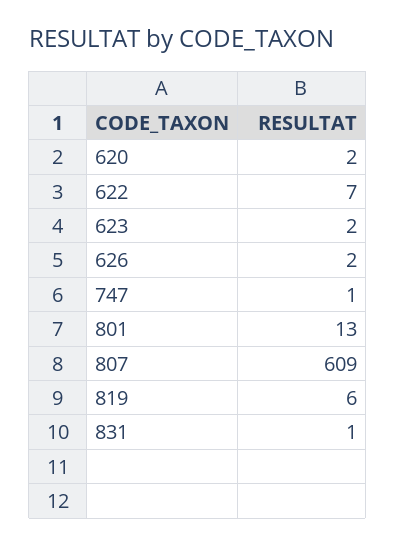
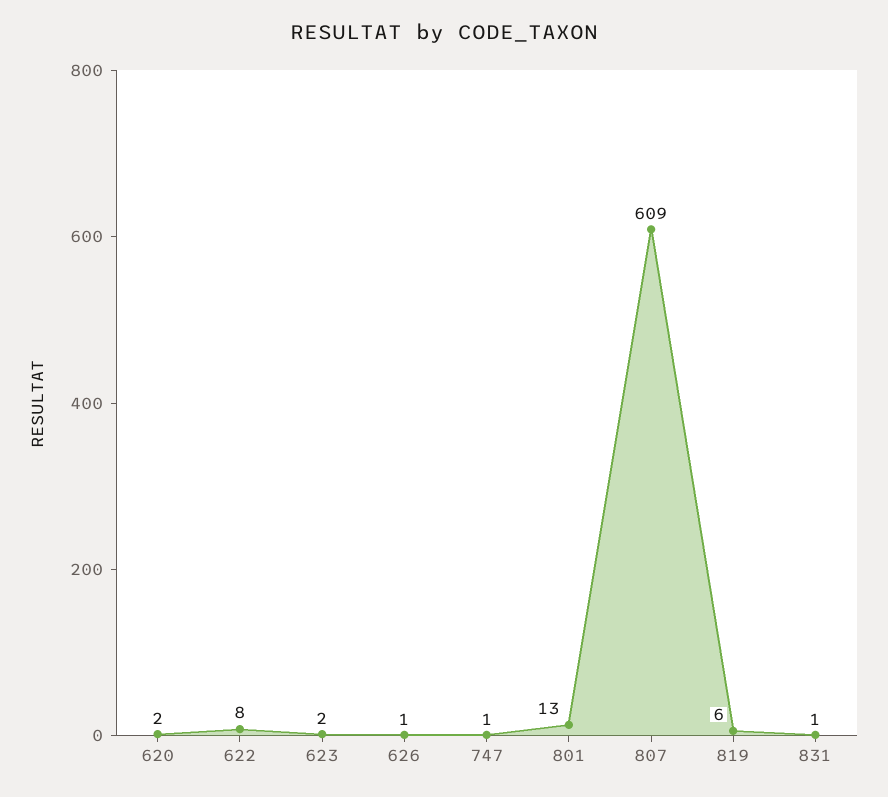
  {
    "620": 2,
-   "622": 7,
+   "622": 8,
    "623": 2,
-   "626": 2,
+   "626": 1,
    "747": 1,
    "801": 13,
    "807": 609,
    "819": 6,
    "831": 1
  }

